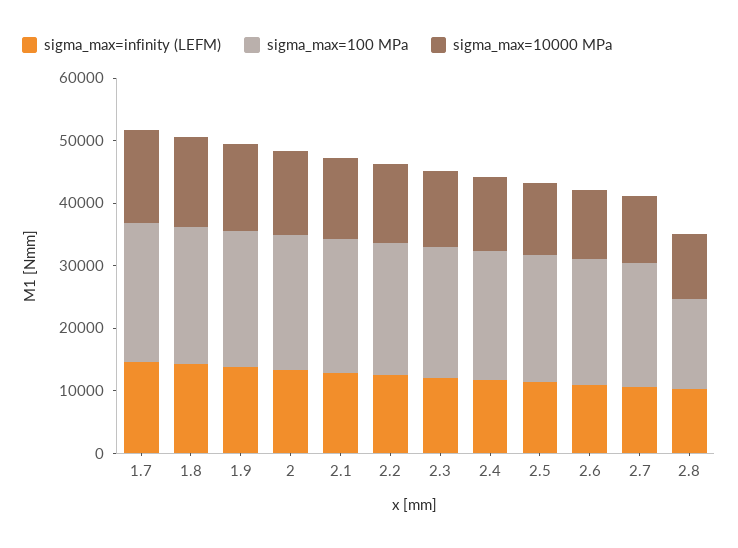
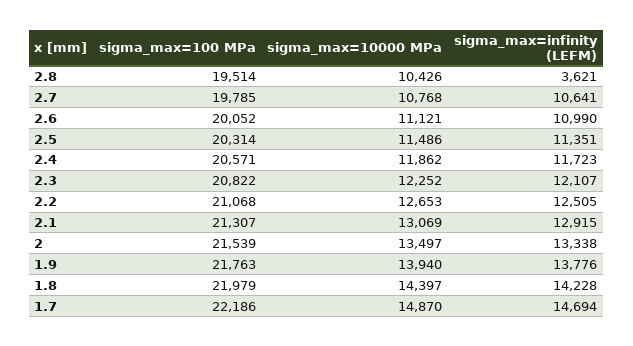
  {
    "sigma_max=infinity (LEFM)": {
      "1.7": 14694,
      "1.8": 14228,
      "1.9": 13776,
      "2": 13338,
      "2.1": 12915,
      "2.2": 12505,
      "2.3": 12107,
      "2.4": 11723,
      "2.5": 11351,
      "2.6": 10990,
      "2.7": 10641,
-     "2.8": 10000
+     "2.8": 3621
    },
    "sigma_max=100 MPa": {
      "1.7": 22186,
      "1.8": 21979,
      "1.9": 21763,
      "2": 21539,
      "2.1": 21307,
      "2.2": 21068,
      "2.3": 20822,
      "2.4": 20571,
      "2.5": 20314,
      "2.6": 20052,
      "2.7": 19785,
-     "2.8": 14000
+     "2.8": 19514
    },
    "sigma_max=10000 MPa": {
      "1.7": 14870,
      "1.8": 14397,
      "1.9": 13940,
      "2": 13497,
      "2.1": 13069,
      "2.2": 12653,
      "2.3": 12252,
      "2.4": 11862,
      "2.5": 11486,
      "2.6": 11121,
      "2.7": 10768,
      "2.8": 10426
    }
  }

